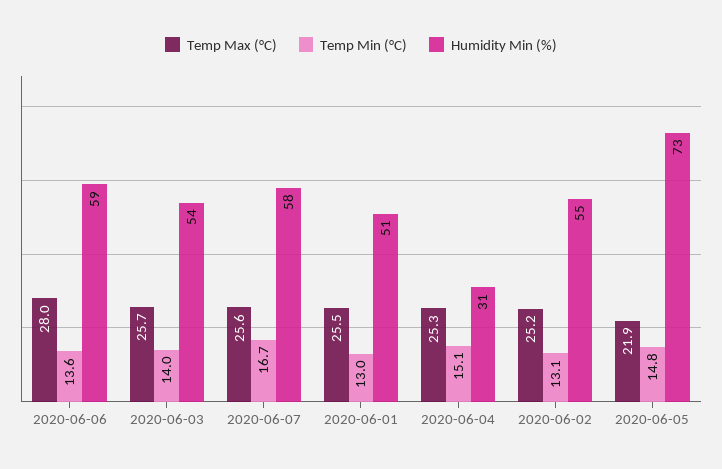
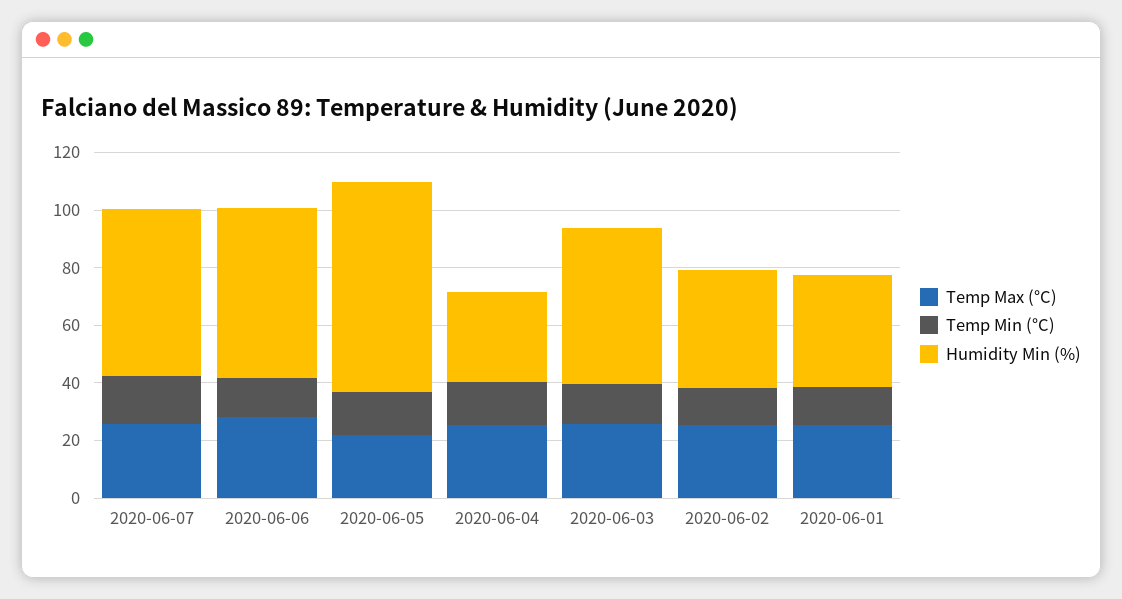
  {
    "Temp Max (°C)": {
      "2020-06-06": 28,
      "2020-06-03": 25.7,
      "2020-06-07": 25.6,
      "2020-06-01": 25.5,
      "2020-06-04": 25.3,
      "2020-06-02": 25.2,
      "2020-06-05": 21.9
    },
    "Temp Min (°C)": {
      "2020-06-06": 13.6,
      "2020-06-03": 14,
      "2020-06-07": 16.7,
      "2020-06-01": 13,
      "2020-06-04": 15.1,
      "2020-06-02": 13.1,
      "2020-06-05": 14.8
    },
    "Humidity Min (%)": {
      "2020-06-06": 59,
      "2020-06-03": 54,
      "2020-06-07": 58,
-     "2020-06-01": 51,
+     "2020-06-01": 40,
      "2020-06-04": 31,
-     "2020-06-02": 55,
+     "2020-06-02": 40,
      "2020-06-05": 73
    }
  }

